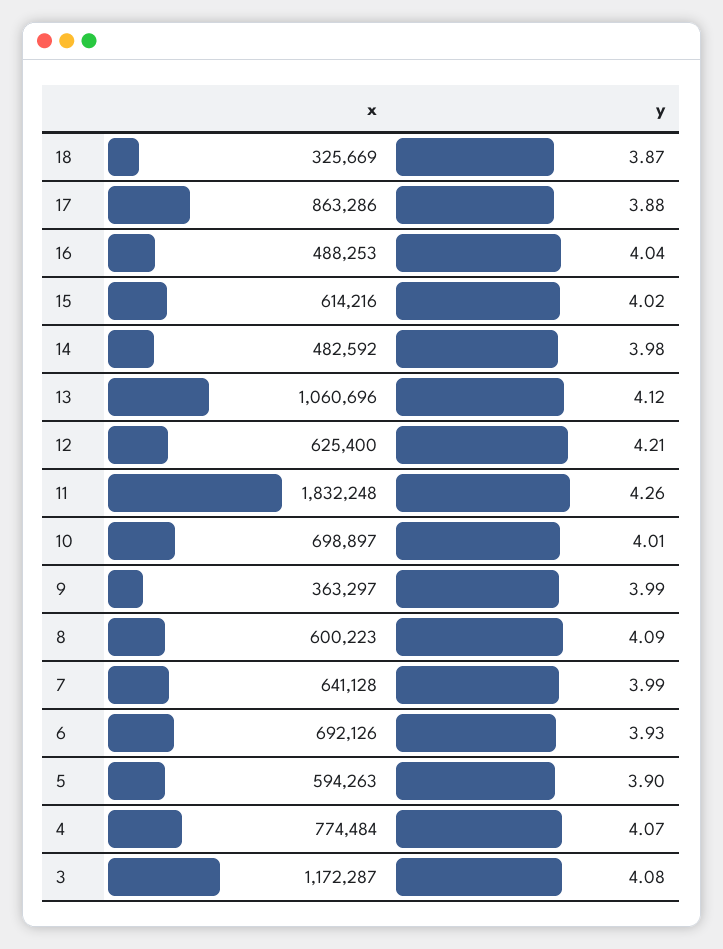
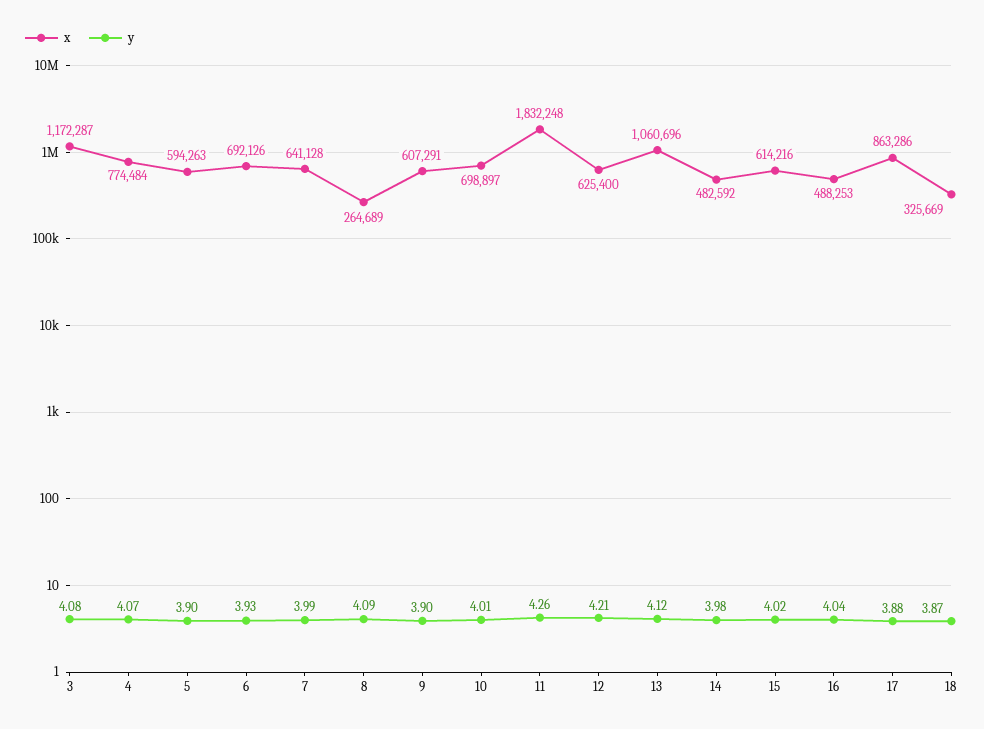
  {
    "x": {
      "18": 325669,
      "17": 863286,
      "16": 488253,
      "15": 614216,
      "14": 482592,
      "13": 1060696,
      "12": 625400,
      "11": 1832248,
      "10": 698897,
-     "9": 363297,
+     "9": 607291,
-     "8": 600223,
+     "8": 264689,
      "7": 641128,
      "6": 692126,
      "5": 594263,
      "4": 774484,
      "3": 1172287
    },
    "y": {
      "18": 3.87,
      "17": 3.88,
      "16": 4.04,
      "15": 4.02,
      "14": 3.98,
      "13": 4.12,
      "12": 4.21,
      "11": 4.26,
      "10": 4.01,
-     "9": 3.99,
+     "9": 3.9,
      "8": 4.09,
      "7": 3.99,
      "6": 3.93,
      "5": 3.9,
      "4": 4.07,
      "3": 4.08
    }
  }

